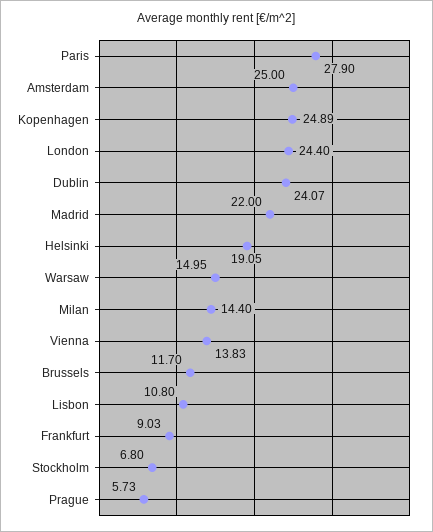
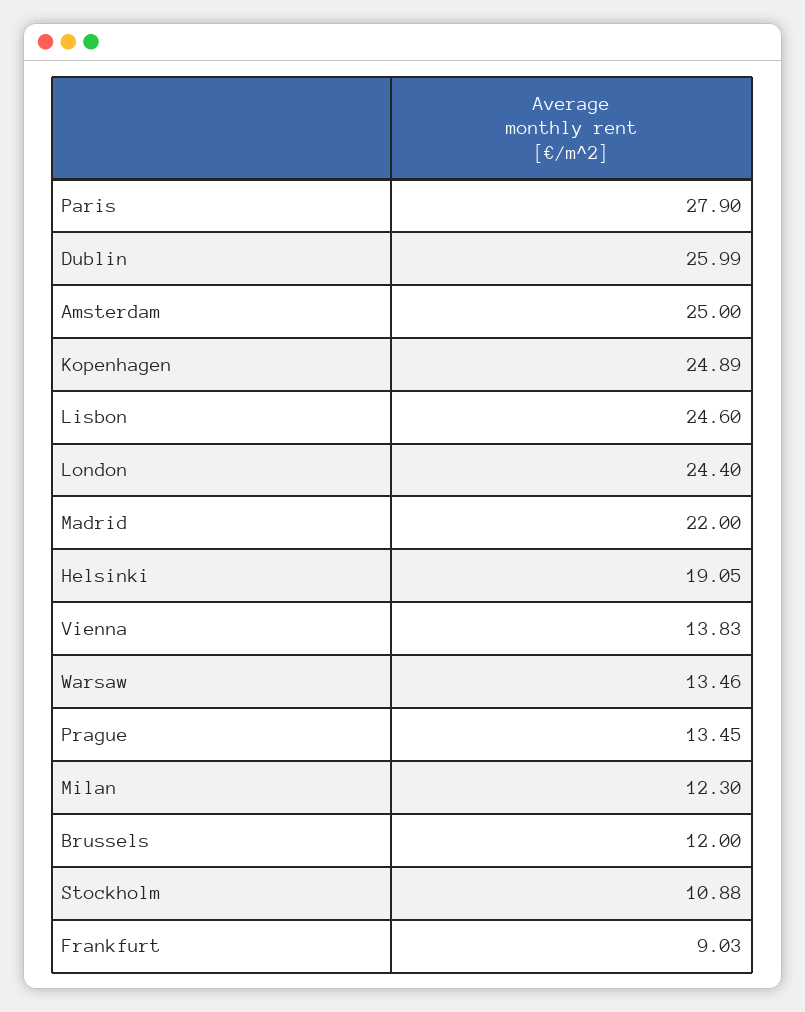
  {
    "Paris": 27.9,
    "Amsterdam": 25,
    "Kopenhagen": 24.89,
    "London": 24.4,
-   "Dublin": 24.07,
+   "Dublin": 25.99,
    "Madrid": 22,
    "Helsinki": 19.05,
-   "Warsaw": 14.95,
+   "Warsaw": 13.46,
-   "Milan": 14.4,
+   "Milan": 12.3,
    "Vienna": 13.83,
-   "Brussels": 11.7,
+   "Brussels": 12,
-   "Lisbon": 10.8,
+   "Lisbon": 24.6,
    "Frankfurt": 9.03,
-   "Stockholm": 6.8,
+   "Stockholm": 10.88,
-   "Prague": 5.73
+   "Prague": 13.45
  }

